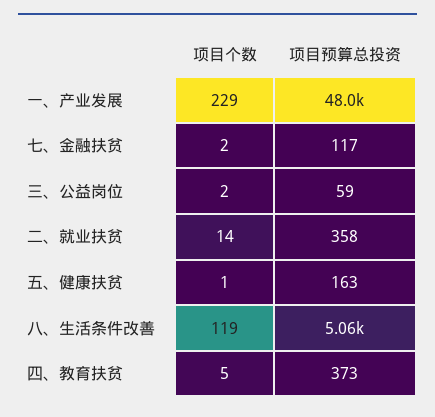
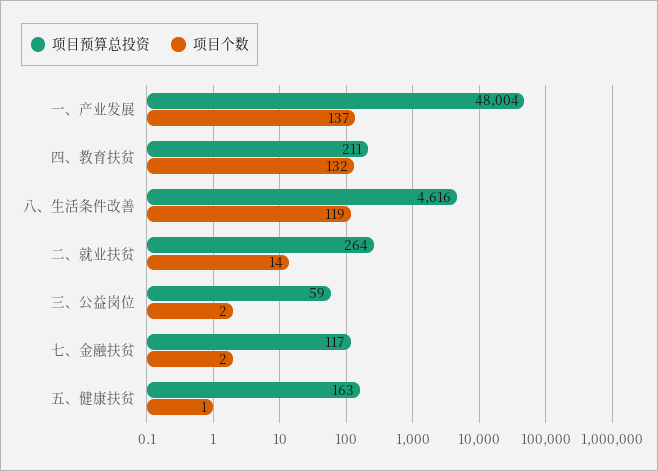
  {
    "项目个数": {
-     "一、产业发展": 229,
+     "一、产业发展": 137,
      "七、金融扶贫": 2,
      "三、公益岗位": 2,
      "二、就业扶贫": 14,
      "五、健康扶贫": 1,
      "八、生活条件改善": 119,
-     "四、教育扶贫": 5
+     "四、教育扶贫": 132
    },
    "项目预算总投资": {
      "一、产业发展": 48004,
      "七、金融扶贫": 117,
      "三、公益岗位": 59,
-     "二、就业扶贫": 358,
+     "二、就业扶贫": 264,
      "五、健康扶贫": 163,
-     "八、生活条件改善": 5060,
+     "八、生活条件改善": 4616,
-     "四、教育扶贫": 373
+     "四、教育扶贫": 211
    }
  }

